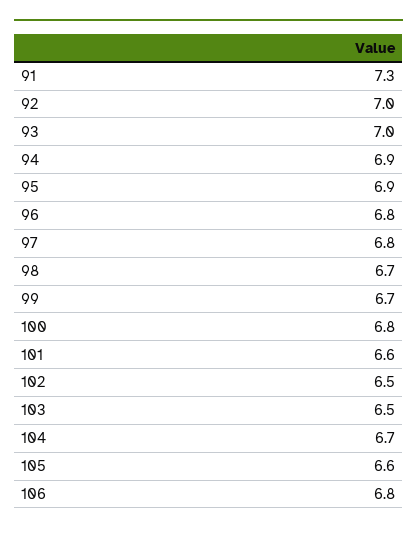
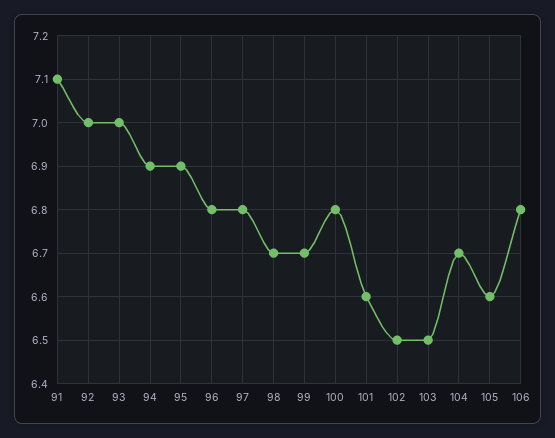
  {
-   "91": 7.3,
+   "91": 7.1,
    "92": 7,
    "93": 7,
    "94": 6.9,
    "95": 6.9,
    "96": 6.8,
    "97": 6.8,
    "98": 6.7,
    "99": 6.7,
    "100": 6.8,
    "101": 6.6,
    "102": 6.5,
    "103": 6.5,
    "104": 6.7,
    "105": 6.6,
    "106": 6.8
  }

